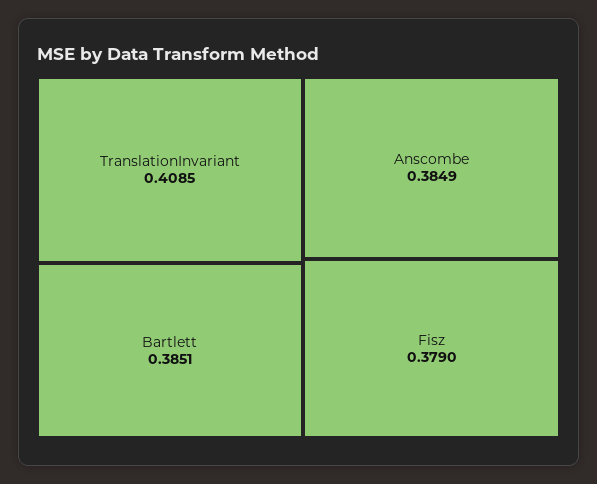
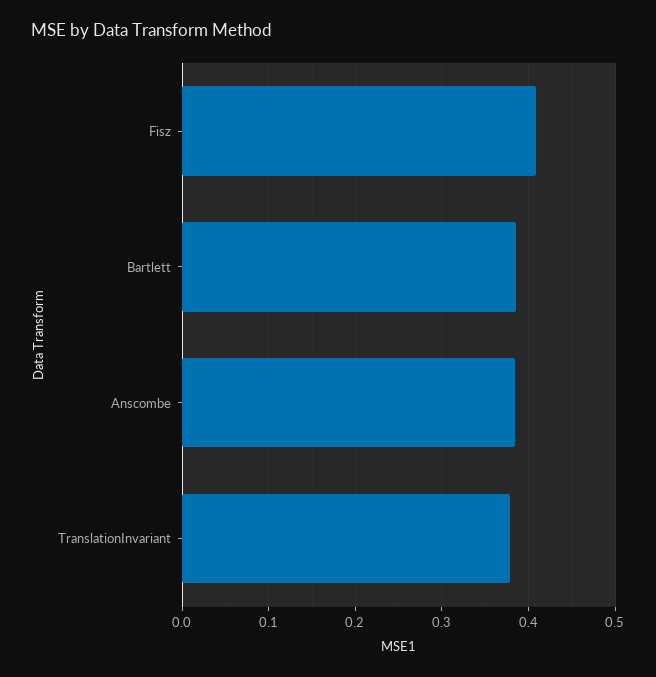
  {
-   "TranslationInvariant": 0.4085,
+   "TranslationInvariant": 0.38,
    "Bartlett": 0.3851,
    "Anscombe": 0.3849,
-   "Fisz": 0.379
+   "Fisz": 0.41
  }

